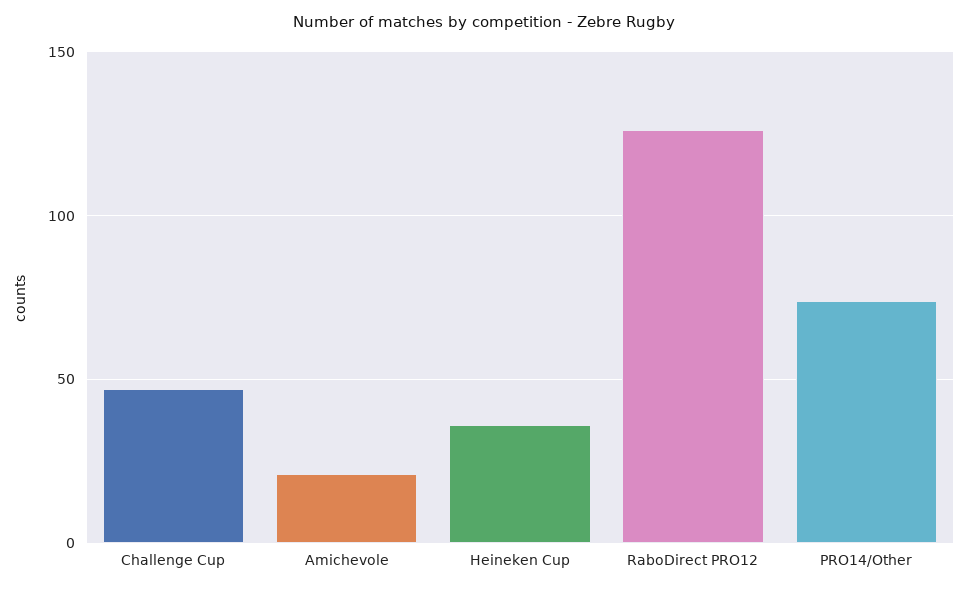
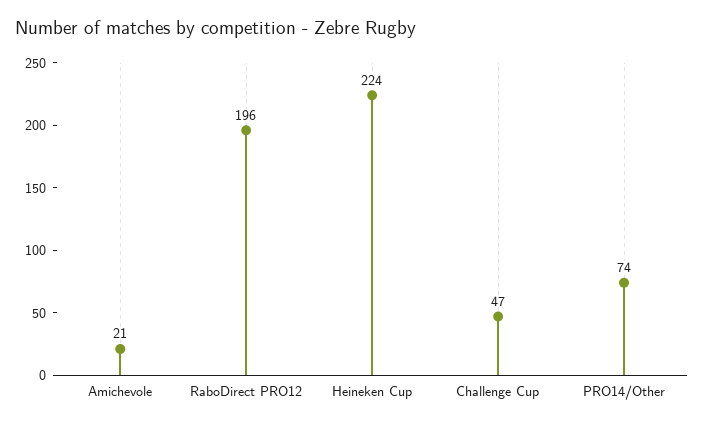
  {
    "Challenge Cup": 47,
    "Amichevole": 21,
-   "Heineken Cup": 35,
+   "Heineken Cup": 224,
-   "RaboDirect PRO12": 125,
+   "RaboDirect PRO12": 196,
    "PRO14/Other": 74
  }

